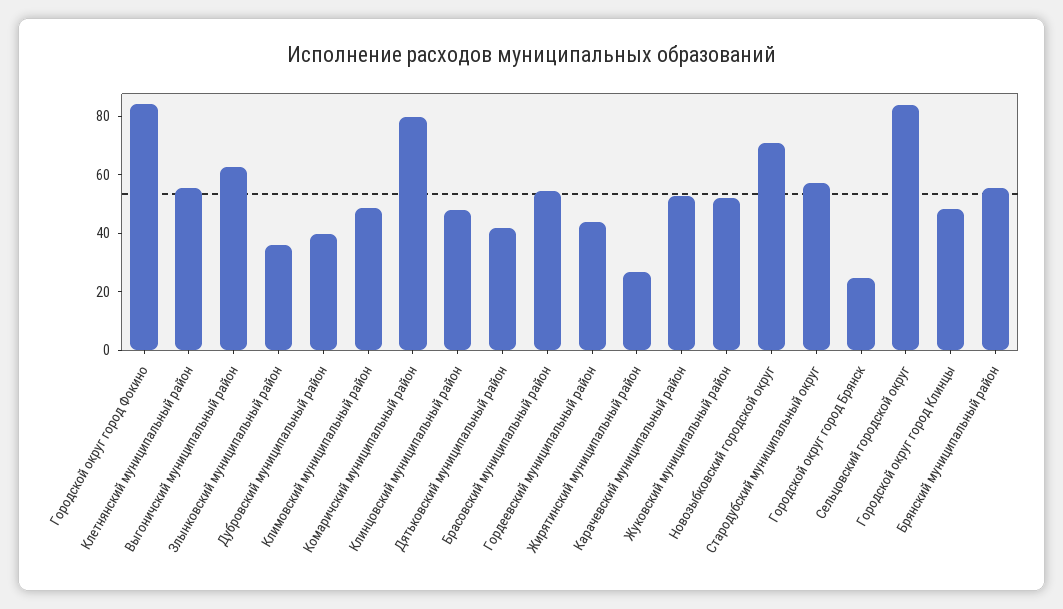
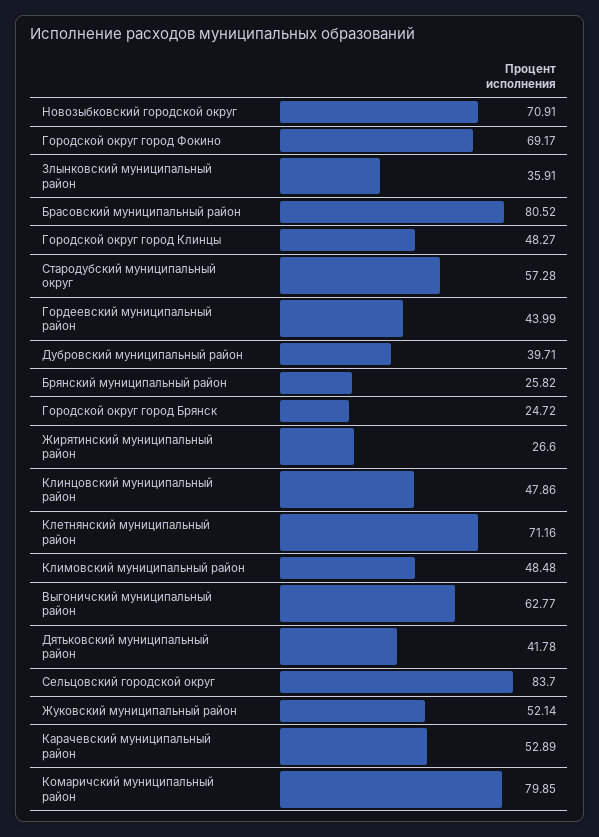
  {
-   "Городской округ город Фокино": 85,
+   "Городской округ город Фокино": 69.17,
-   "Клетнянский муниципальный район": 55,
+   "Клетнянский муниципальный район": 71.16,
    "Выгоничский муниципальный район": 62.77,
    "Злынковский муниципальный район": 35.91,
    "Дубровский муниципальный район": 39.71,
    "Климовский муниципальный район": 48.48,
    "Комаричский муниципальный район": 79.85,
    "Клинцовский муниципальный район": 47.86,
    "Дятьковский муниципальный район": 41.78,
-   "Брасовский муниципальный район": 55,
+   "Брасовский муниципальный район": 80.52,
    "Гордеевский муниципальный район": 43.99,
    "Жирятинский муниципальный район": 26.6,
    "Карачевский муниципальный район": 52.89,
    "Жуковский муниципальный район": 52.14,
    "Новозыбковский городской округ": 70.91,
    "Стародубский муниципальный округ": 57.28,
    "Городской округ город Брянск": 24.72,
    "Сельцовский городской округ": 83.7,
    "Городской округ город Клинцы": 48.27,
-   "Брянский муниципальный район": 55
+   "Брянский муниципальный район": 25.82
  }

